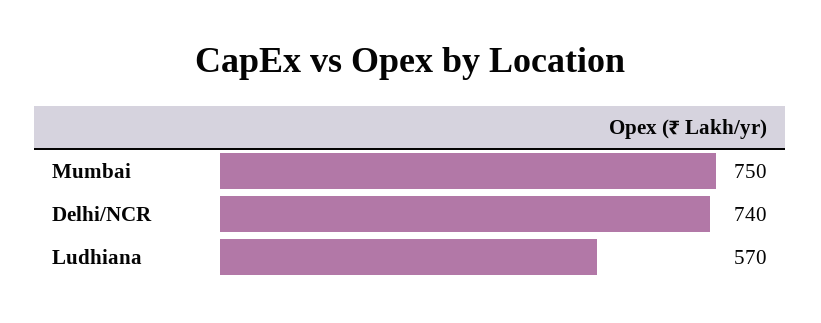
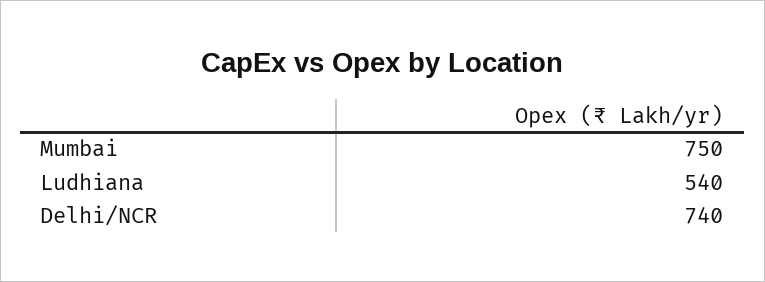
  {
    "Mumbai": 750,
    "Delhi/NCR": 740,
-   "Ludhiana": 570
+   "Ludhiana": 540
  }

